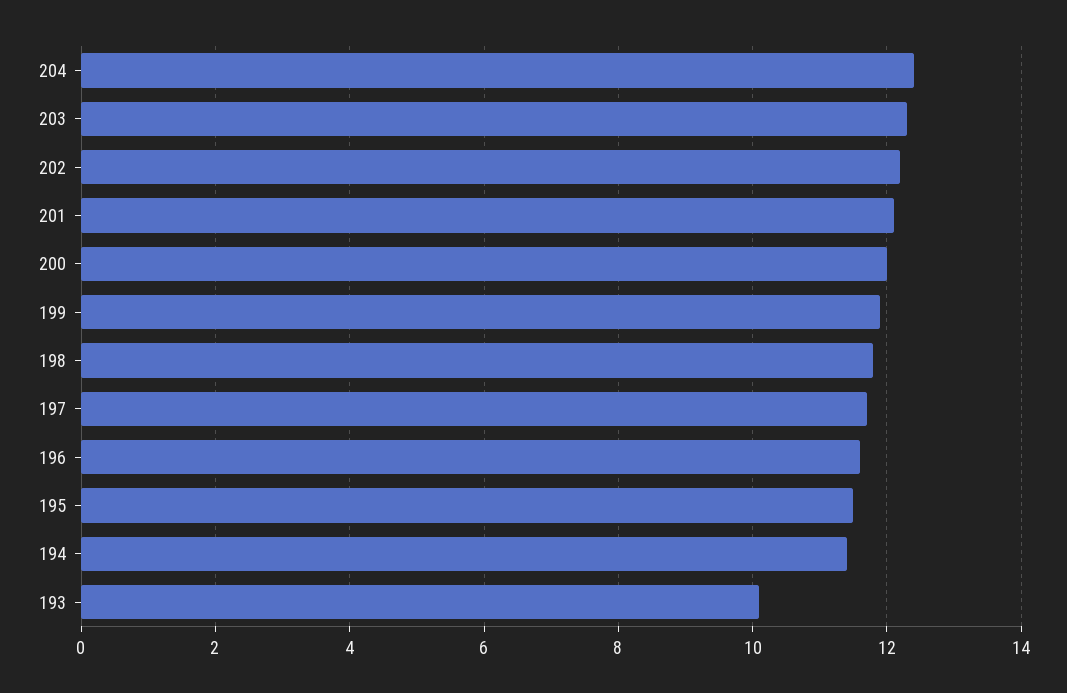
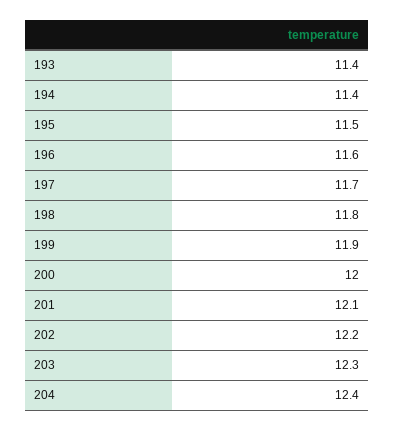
  {
    "204": 12.4,
    "203": 12.3,
    "202": 12.2,
    "201": 12.1,
    "200": 12,
    "199": 11.9,
    "198": 11.8,
    "197": 11.7,
    "196": 11.6,
    "195": 11.5,
    "194": 11.4,
-   "193": 10
+   "193": 11.4
  }

